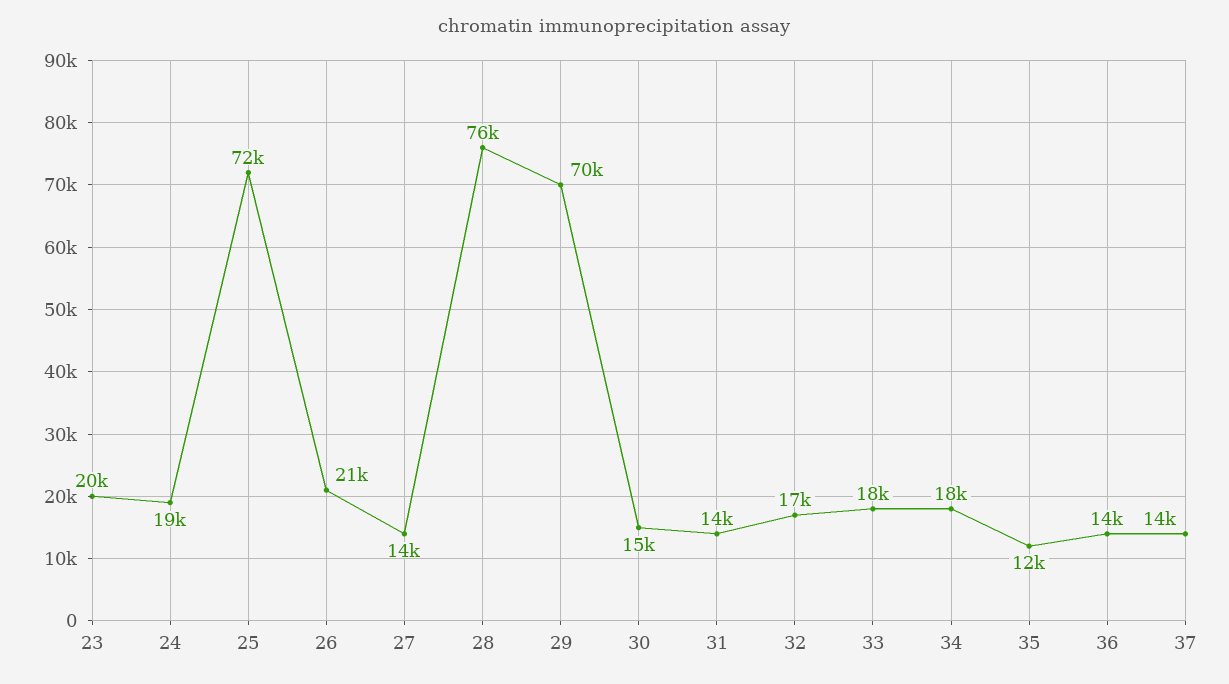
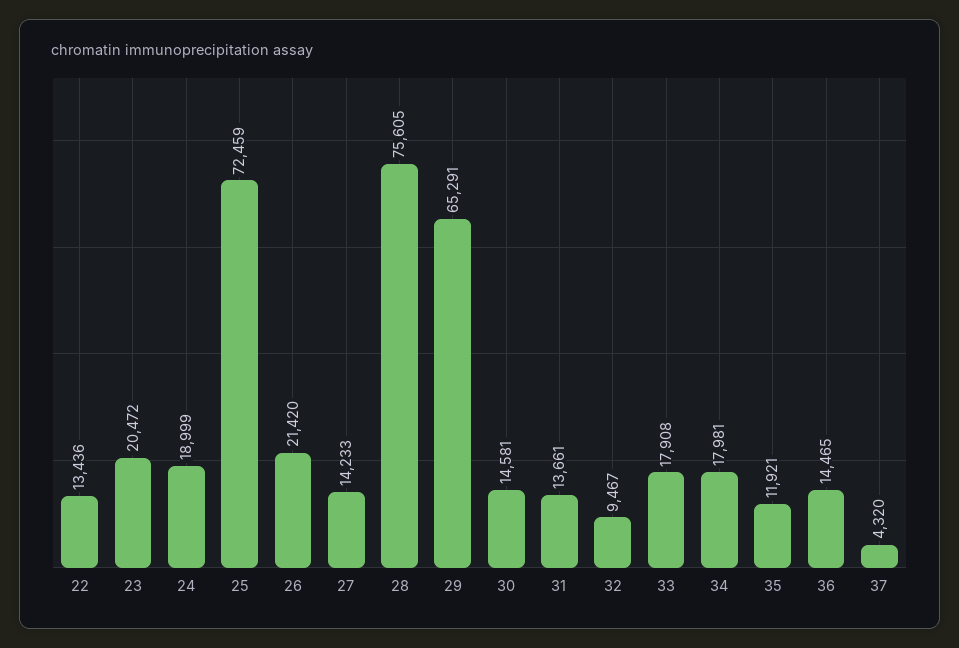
  {
    "23": 20472,
    "24": 18999,
    "25": 72459,
    "26": 21420,
    "27": 14233,
    "28": 75605,
-   "29": 70000,
+   "29": 65291,
    "30": 14581,
    "31": 13661,
-   "32": 17000,
+   "32": 9467,
    "33": 17908,
    "34": 17981,
    "35": 11921,
    "36": 14465,
-   "37": 14000
+   "37": 4320,
+   "22": 13436
  }

